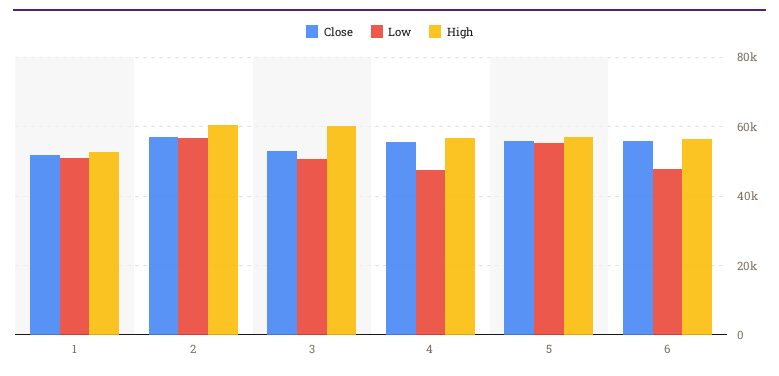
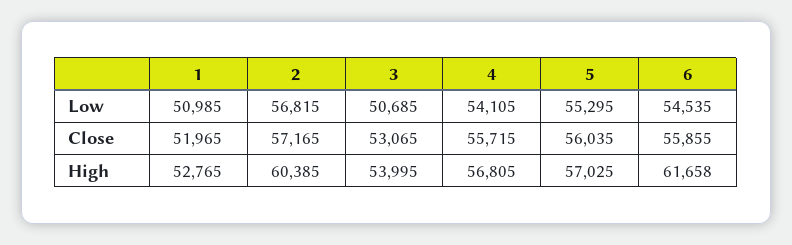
  {
    "Close": {
      "1": 51965,
      "2": 57165,
      "3": 53065,
      "4": 55715,
      "5": 56035,
      "6": 55855
    },
    "Low": {
      "1": 50985,
      "2": 56815,
      "3": 50685,
-     "4": 48000,
+     "4": 54105,
      "5": 55295,
-     "6": 48000
+     "6": 54535
    },
    "High": {
      "1": 52765,
      "2": 60385,
-     "3": 60000,
+     "3": 53995,
      "4": 56805,
      "5": 57025,
-     "6": 56000
+     "6": 61658
    }
  }

